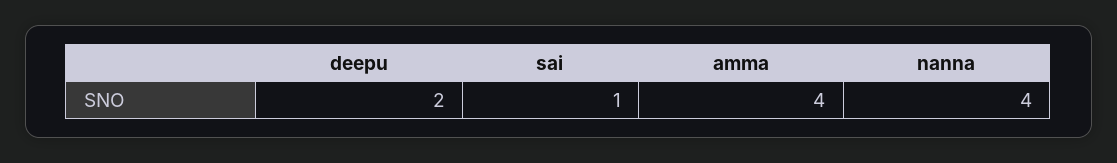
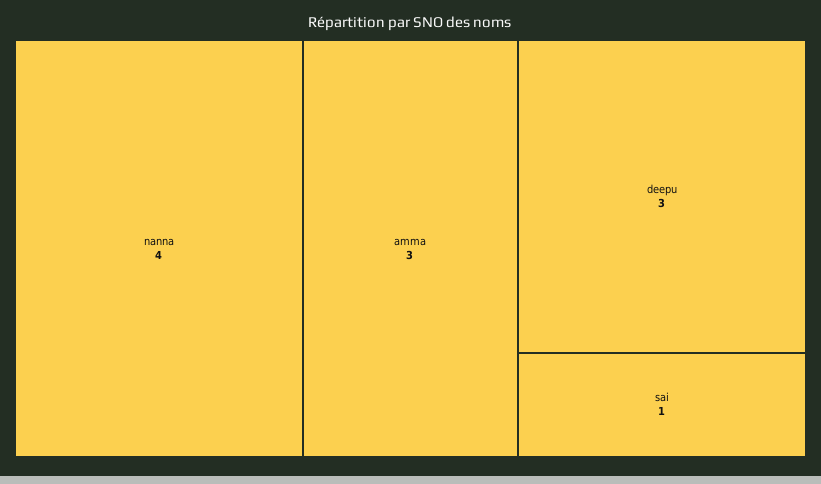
  {
-   "deepu": 2,
+   "deepu": 3,
    "sai": 1,
-   "amma": 4,
+   "amma": 3,
    "nanna": 4
  }

